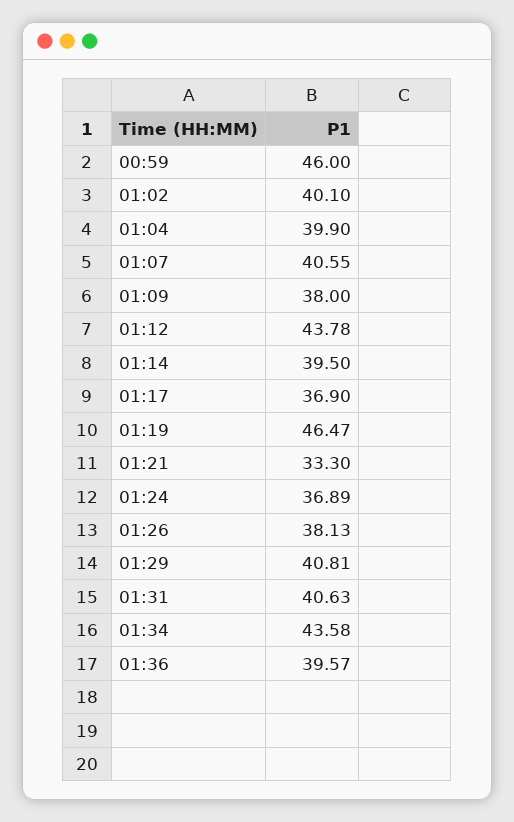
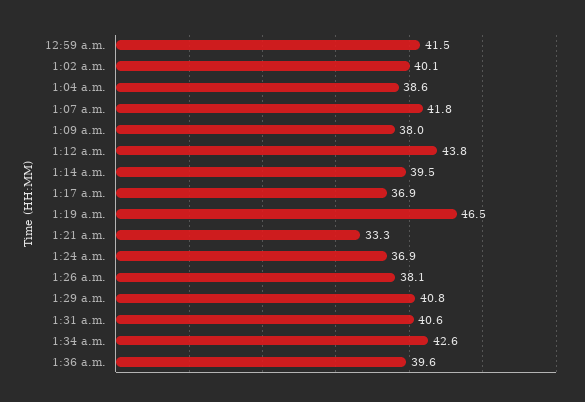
  {
-   "00:59": 46,
+   "00:59": 41.5,
    "01:02": 40.1,
-   "01:04": 39.9,
+   "01:04": 38.6,
-   "01:07": 40.55,
+   "01:07": 41.8,
    "01:09": 38,
    "01:12": 43.78,
    "01:14": 39.5,
    "01:17": 36.9,
    "01:19": 46.47,
    "01:21": 33.3,
    "01:24": 36.89,
    "01:26": 38.13,
    "01:29": 40.81,
    "01:31": 40.63,
-   "01:34": 43.58,
+   "01:34": 42.6,
    "01:36": 39.57
  }

